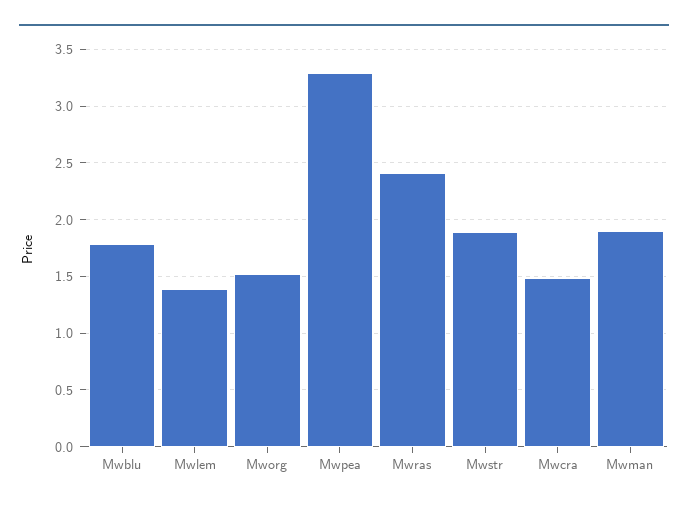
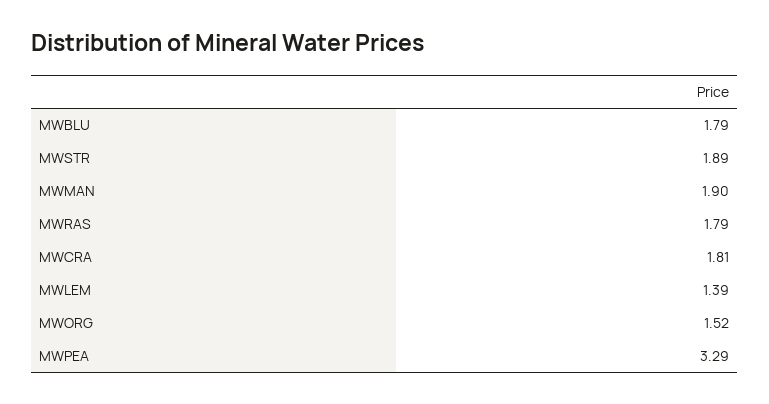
  {
    "Mwblu": 1.79,
    "Mwlem": 1.39,
    "Mworg": 1.52,
    "Mwpea": 3.29,
-   "Mwras": 2.4,
+   "Mwras": 1.79,
    "Mwstr": 1.89,
-   "Mwcra": 1.5,
+   "Mwcra": 1.81,
    "Mwman": 1.9
  }

